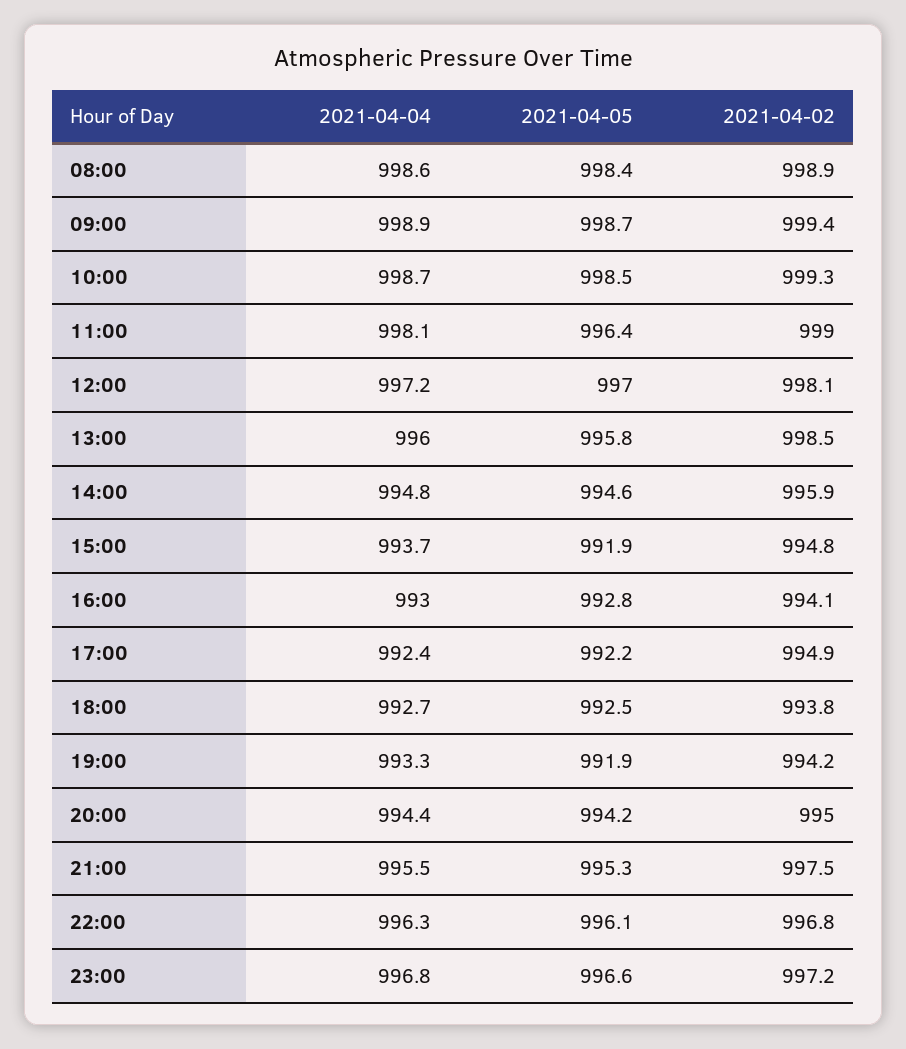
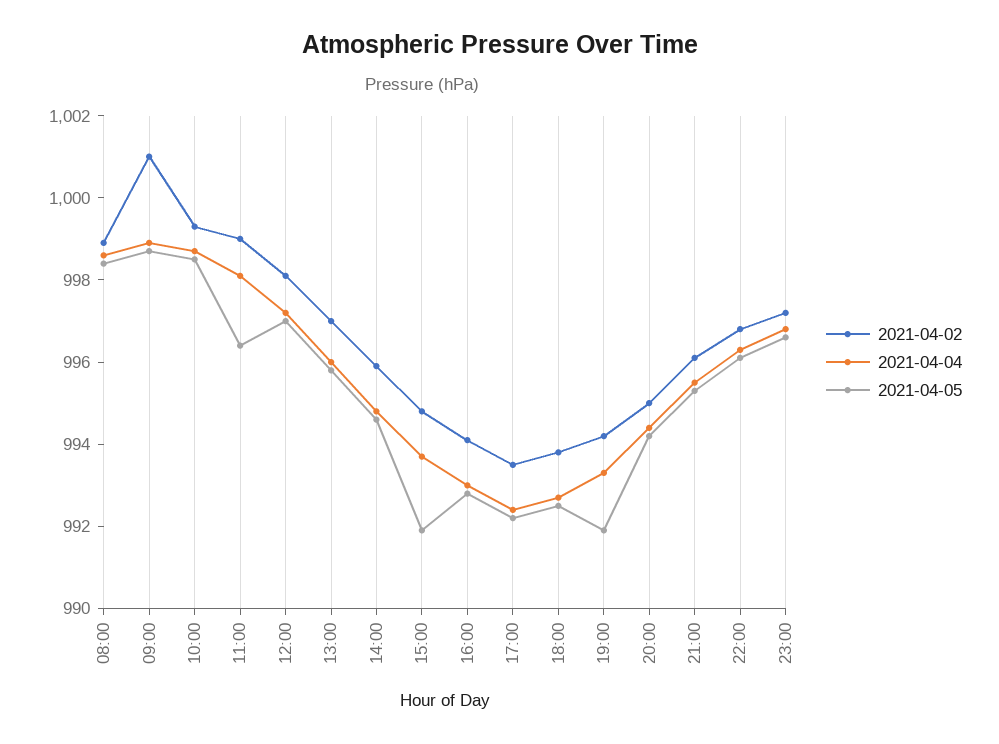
  {
    "2021-04-04": {
      "08:00": 998.6,
      "09:00": 998.9,
      "10:00": 998.7,
      "11:00": 998.1,
      "12:00": 997.2,
      "13:00": 996,
      "14:00": 994.8,
      "15:00": 993.7,
      "16:00": 993,
      "17:00": 992.4,
      "18:00": 992.7,
      "19:00": 993.3,
      "20:00": 994.4,
      "21:00": 995.5,
      "22:00": 996.3,
      "23:00": 996.8
    },
    "2021-04-05": {
      "08:00": 998.4,
      "09:00": 998.7,
      "10:00": 998.5,
      "11:00": 996.4,
      "12:00": 997,
      "13:00": 995.8,
      "14:00": 994.6,
      "15:00": 991.9,
      "16:00": 992.8,
      "17:00": 992.2,
      "18:00": 992.5,
      "19:00": 991.9,
      "20:00": 994.2,
      "21:00": 995.3,
      "22:00": 996.1,
      "23:00": 996.6
    },
    "2021-04-02": {
      "08:00": 998.9,
-     "09:00": 999.4,
+     "09:00": 1001,
      "10:00": 999.3,
      "11:00": 999,
      "12:00": 998.1,
-     "13:00": 998.5,
+     "13:00": 997,
      "14:00": 995.9,
      "15:00": 994.8,
      "16:00": 994.1,
-     "17:00": 994.9,
+     "17:00": 993.5,
      "18:00": 993.8,
      "19:00": 994.2,
      "20:00": 995,
-     "21:00": 997.5,
+     "21:00": 996,
      "22:00": 996.8,
      "23:00": 997.2
    }
  }

